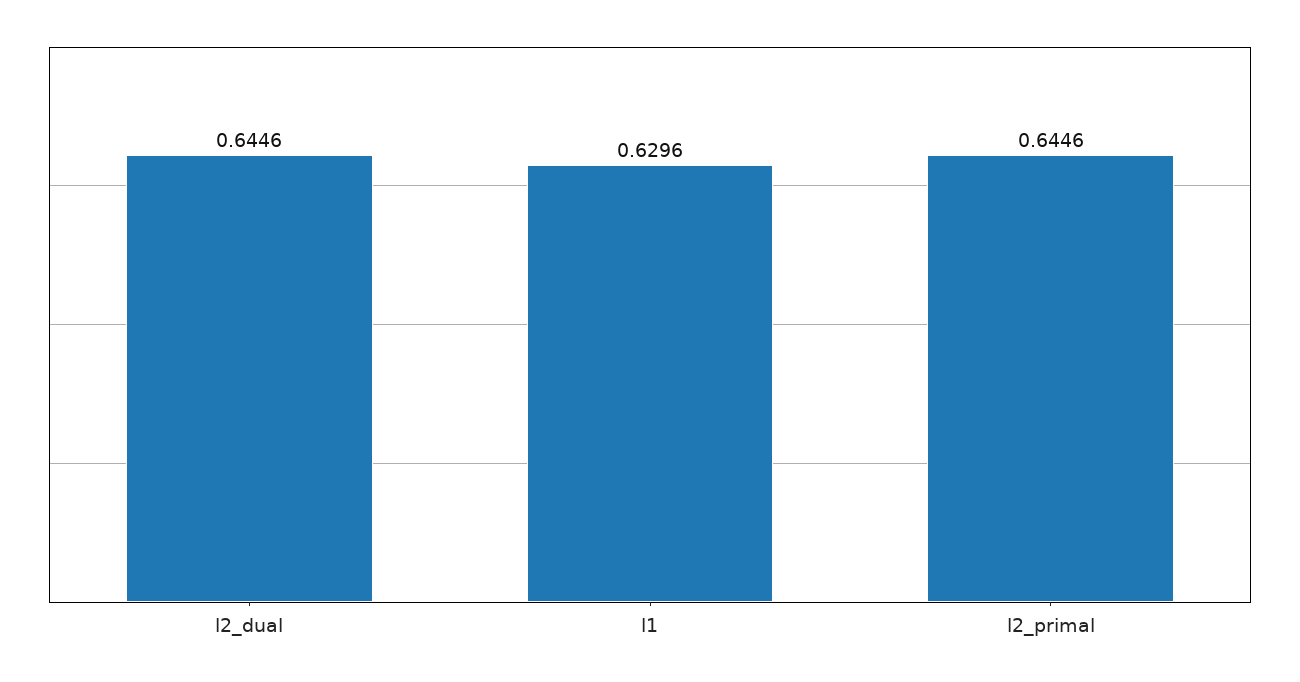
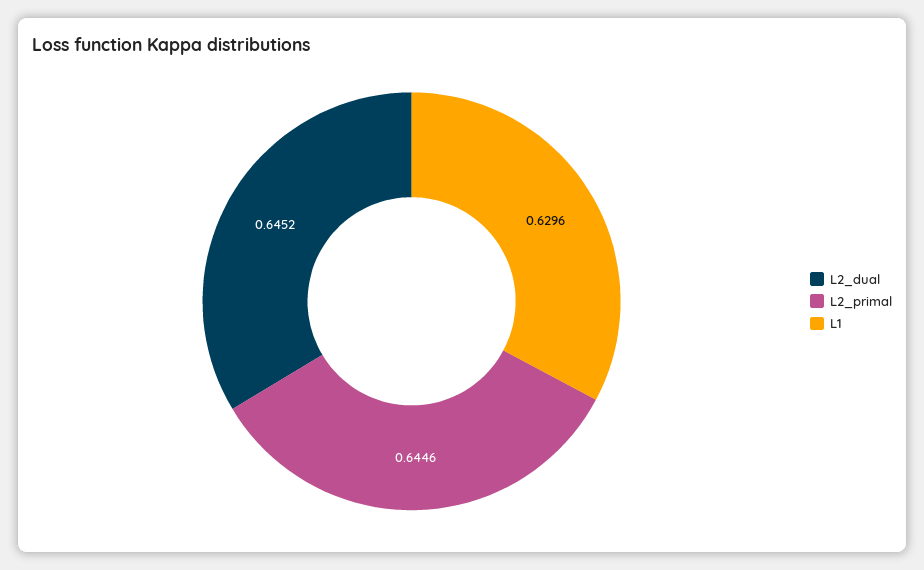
  {
-   "l2_dual": 0.6446,
+   "l2_dual": 0.6452,
    "l1": 0.6296,
    "l2_primal": 0.6446
  }

